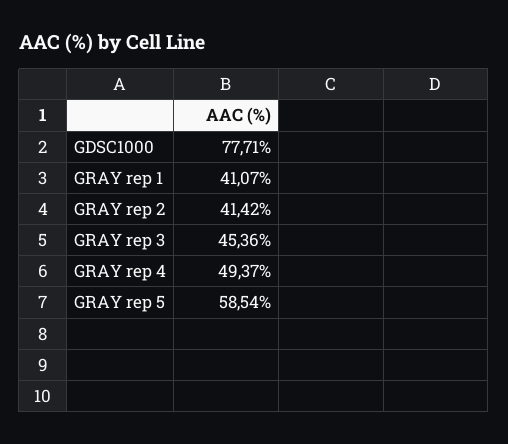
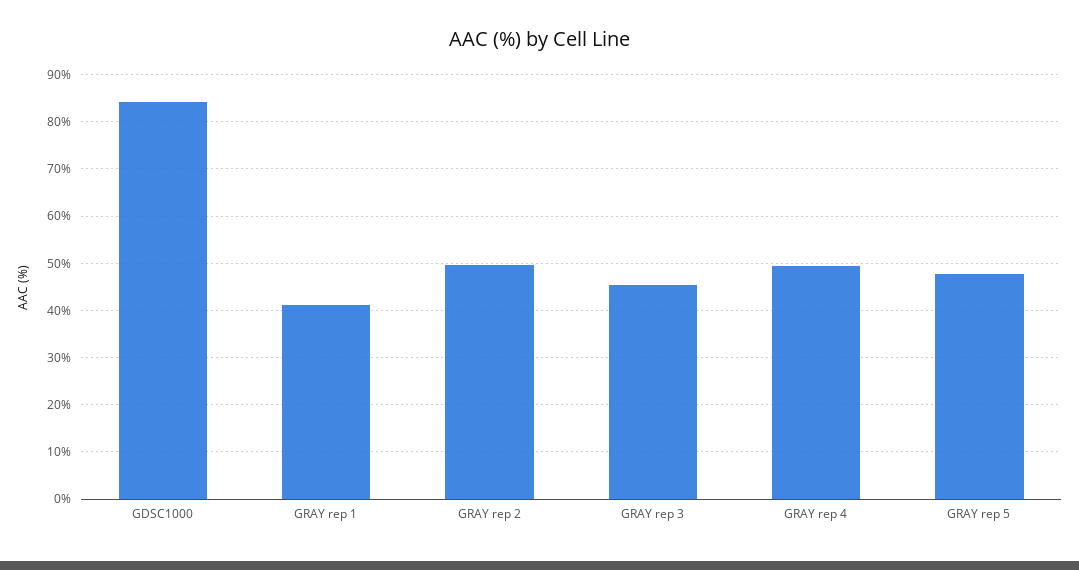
  {
-   "GDSC1000": 77.71,
+   "GDSC1000": 84,
    "GRAY rep 1": 41.07,
-   "GRAY rep 2": 41.42,
+   "GRAY rep 2": 50,
    "GRAY rep 3": 45.36,
    "GRAY rep 4": 49.37,
-   "GRAY rep 5": 58.54
+   "GRAY rep 5": 48
  }

